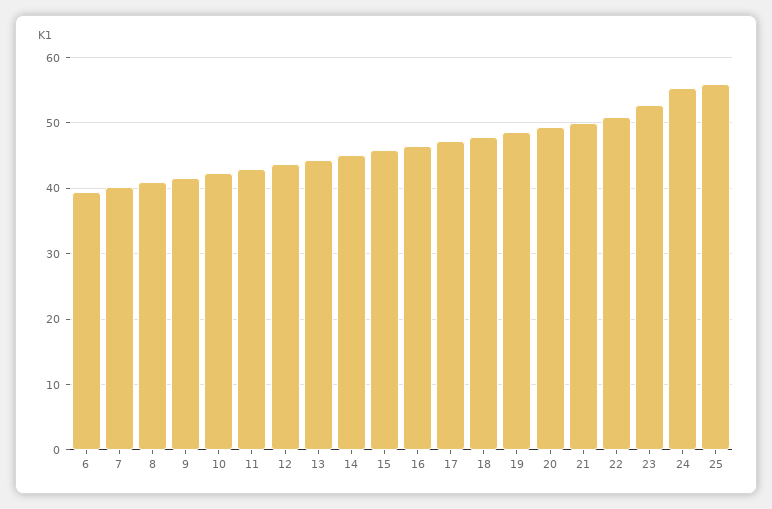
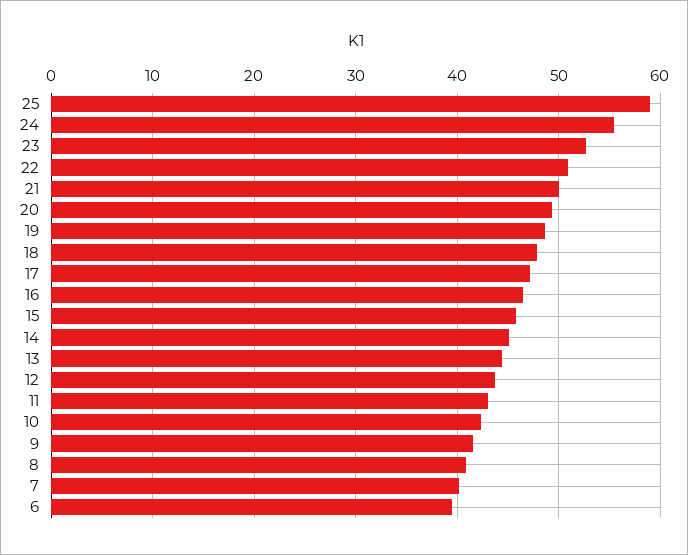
  {
    "6": 40,
    "7": 40,
    "8": 41,
    "9": 42,
    "10": 42,
    "11": 43,
    "12": 44,
    "13": 44,
    "14": 45,
    "15": 46,
    "16": 47,
    "17": 47,
    "18": 48,
    "19": 49,
    "20": 49,
    "21": 50,
    "22": 51,
    "23": 53,
    "24": 55,
-   "25": 56
+   "25": 59
  }

